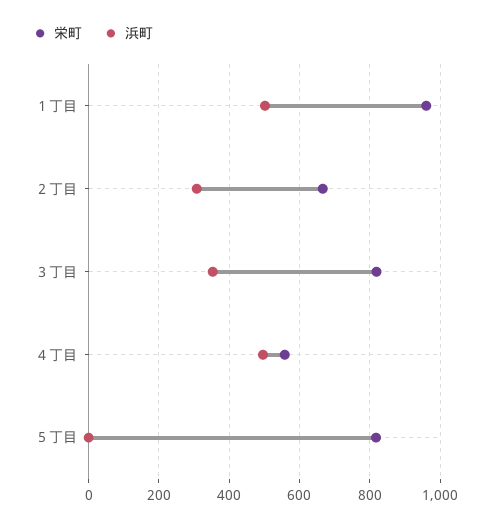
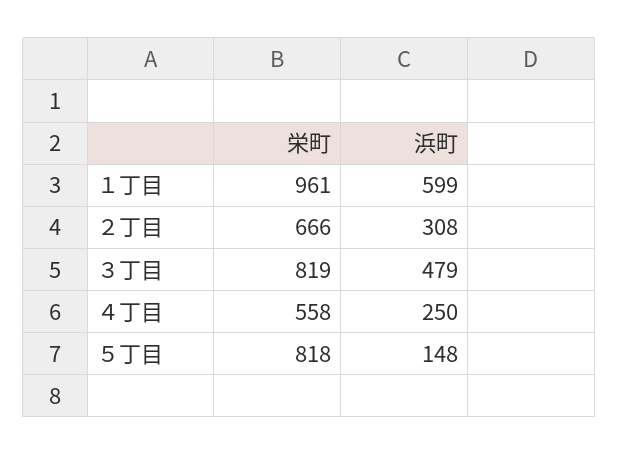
  {
    "栄町": {
      "１丁目": 961,
      "２丁目": 666,
      "３丁目": 819,
      "４丁目": 558,
      "５丁目": 818
    },
    "浜町": {
-     "１丁目": 500,
+     "１丁目": 599,
      "２丁目": 308,
-     "３丁目": 360,
+     "３丁目": 479,
-     "４丁目": 500,
+     "４丁目": 250,
-     "５丁目": 0
+     "５丁目": 148
    }
  }

